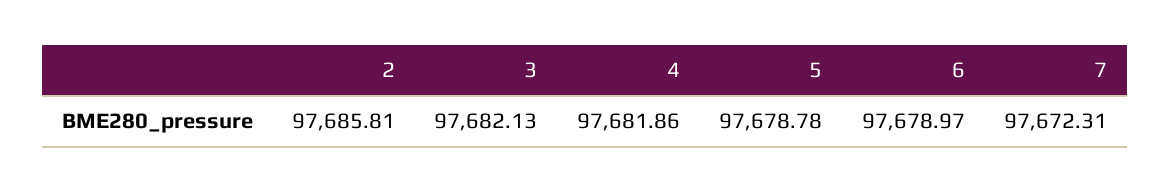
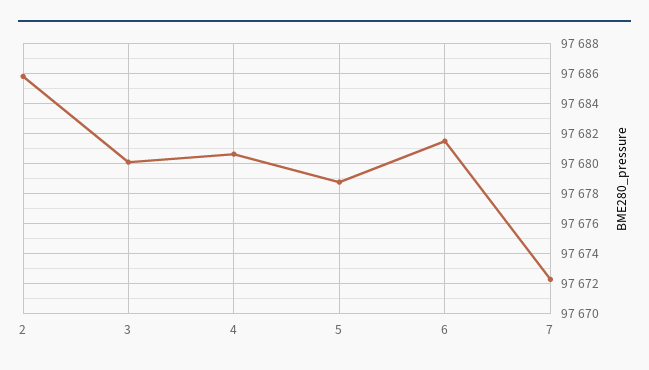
  {
    "2": 97685.81,
-   "3": 97682.13,
+   "3": 97680,
-   "4": 97681.86,
+   "4": 97680.5,
    "5": 97678.78,
-   "6": 97678.97,
+   "6": 97681.5,
    "7": 97672.31
  }

